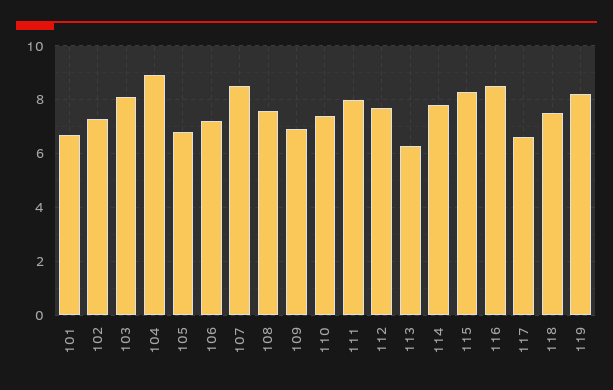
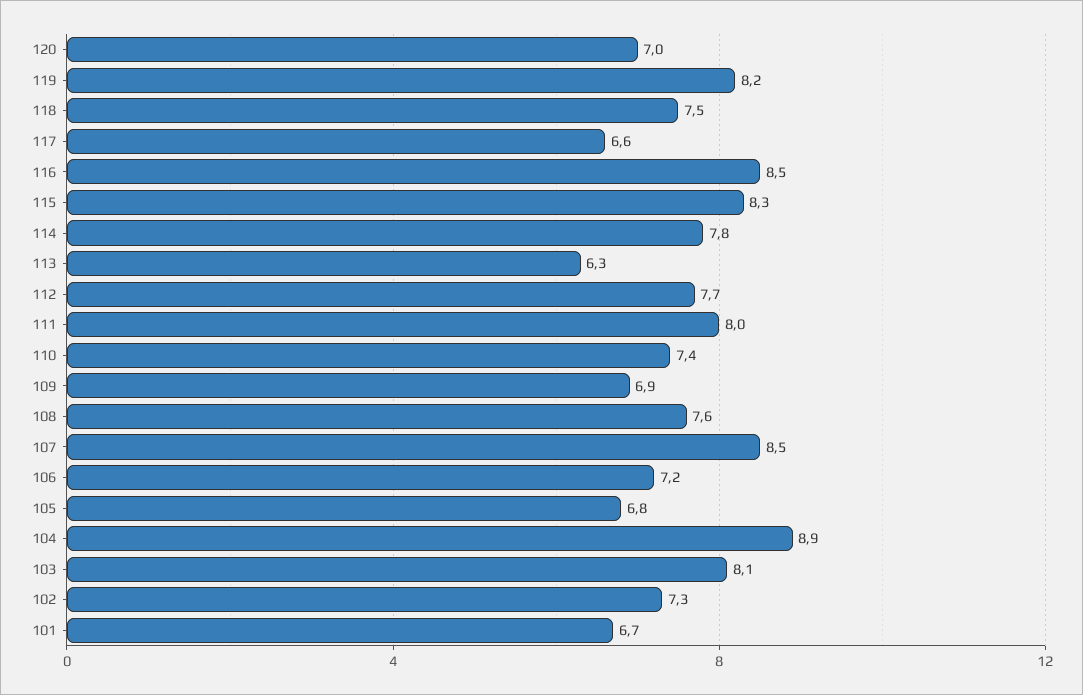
  {
    "101": 6.7,
    "102": 7.3,
    "103": 8.1,
    "104": 8.9,
    "105": 6.8,
    "106": 7.2,
    "107": 8.5,
    "108": 7.6,
    "109": 6.9,
    "110": 7.4,
    "111": 8,
    "112": 7.7,
    "113": 6.3,
    "114": 7.8,
    "115": 8.3,
    "116": 8.5,
    "117": 6.6,
    "118": 7.5,
-   "119": 8.2
+   "119": 8.2,
+   "120": 7
  }

